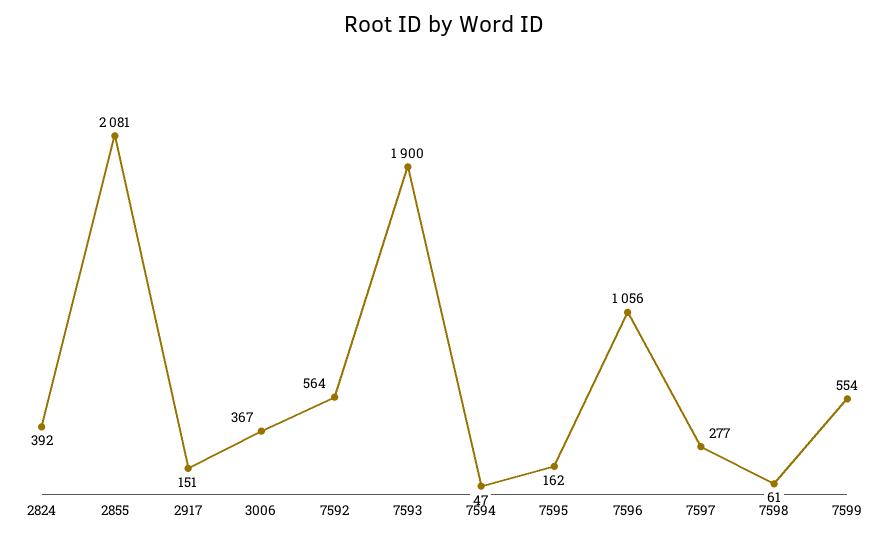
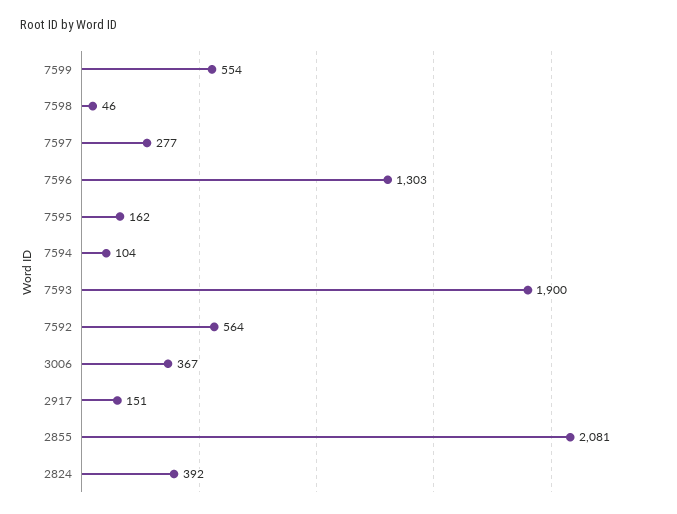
  {
    "2824": 392,
    "2855": 2081,
    "2917": 151,
    "3006": 367,
    "7592": 564,
    "7593": 1900,
-   "7594": 47,
+   "7594": 104,
    "7595": 162,
-   "7596": 1056,
+   "7596": 1303,
    "7597": 277,
-   "7598": 61,
+   "7598": 46,
    "7599": 554
  }

